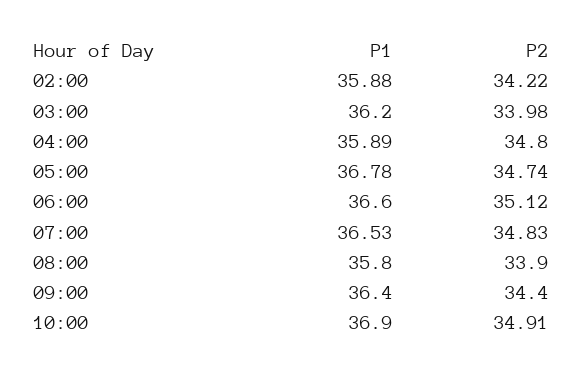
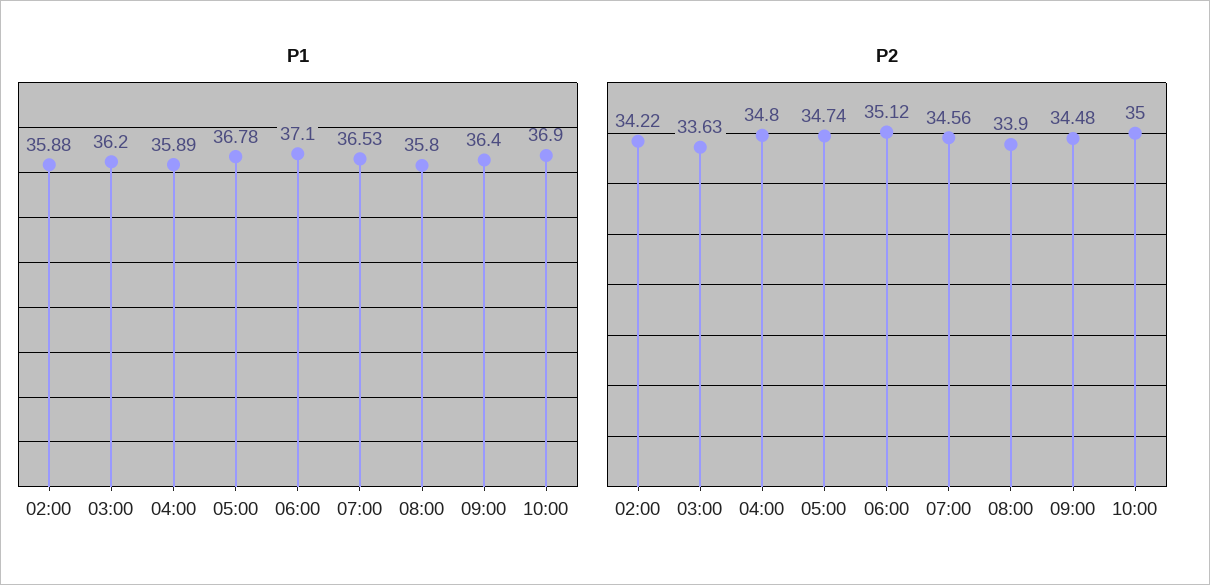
  {
    "P1": {
      "02:00": 35.88,
      "03:00": 36.2,
      "04:00": 35.89,
      "05:00": 36.78,
-     "06:00": 36.6,
+     "06:00": 37.1,
      "07:00": 36.53,
      "08:00": 35.8,
      "09:00": 36.4,
      "10:00": 36.9
    },
    "P2": {
      "02:00": 34.22,
-     "03:00": 33.98,
+     "03:00": 33.63,
      "04:00": 34.8,
      "05:00": 34.74,
      "06:00": 35.12,
-     "07:00": 34.83,
+     "07:00": 34.56,
      "08:00": 33.9,
-     "09:00": 34.4,
+     "09:00": 34.48,
-     "10:00": 34.91
+     "10:00": 35
    }
  }

